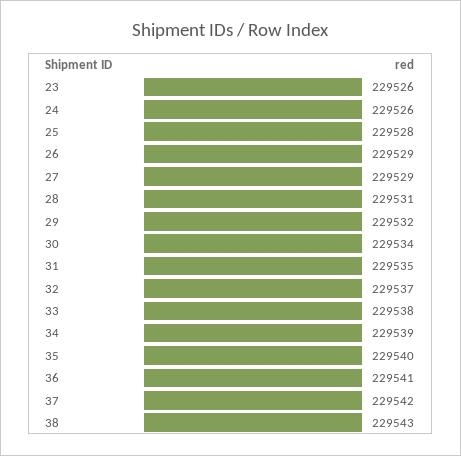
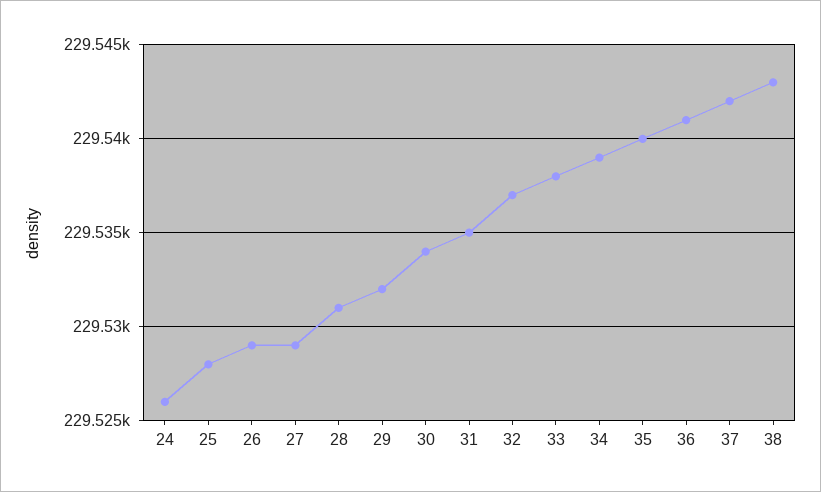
  {
-   "23": 229526,
    "24": 229526,
    "25": 229528,
    "26": 229529,
    "27": 229529,
    "28": 229531,
    "29": 229532,
    "30": 229534,
    "31": 229535,
    "32": 229537,
    "33": 229538,
    "34": 229539,
    "35": 229540,
    "36": 229541,
    "37": 229542,
    "38": 229543
  }

